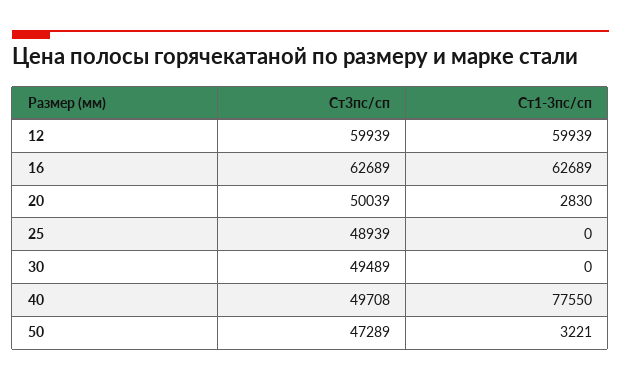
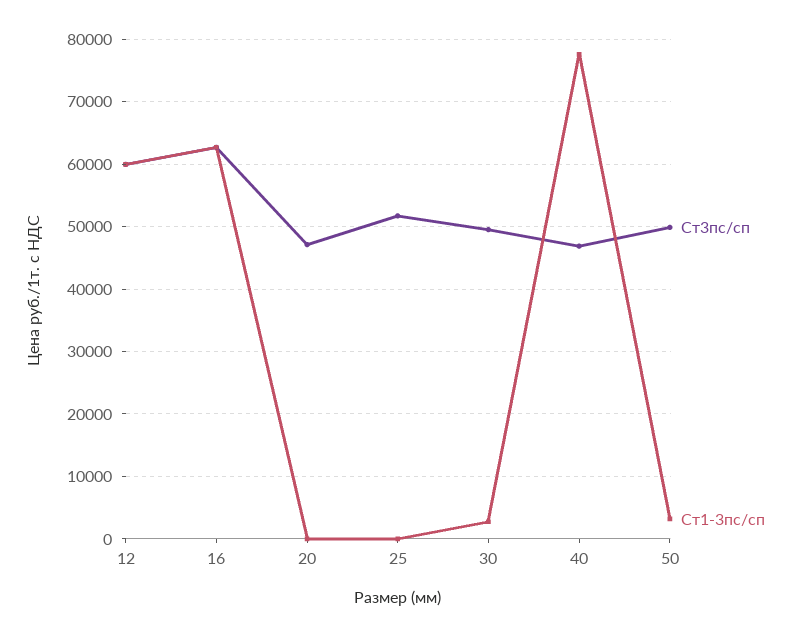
  {
    "Ст3пс/сп": {
      "12": 59939,
      "16": 62689,
-     "20": 50039,
+     "20": 47000,
-     "25": 48939,
+     "25": 52000,
      "30": 49489,
-     "40": 49708,
+     "40": 47000,
-     "50": 47289
+     "50": 50000
    },
    "Ст1-3пс/сп": {
      "12": 59939,
      "16": 62689,
-     "20": 2830,
+     "20": 0,
      "25": 0,
-     "30": 0,
+     "30": 3000,
      "40": 77550,
      "50": 3221
    }
  }

